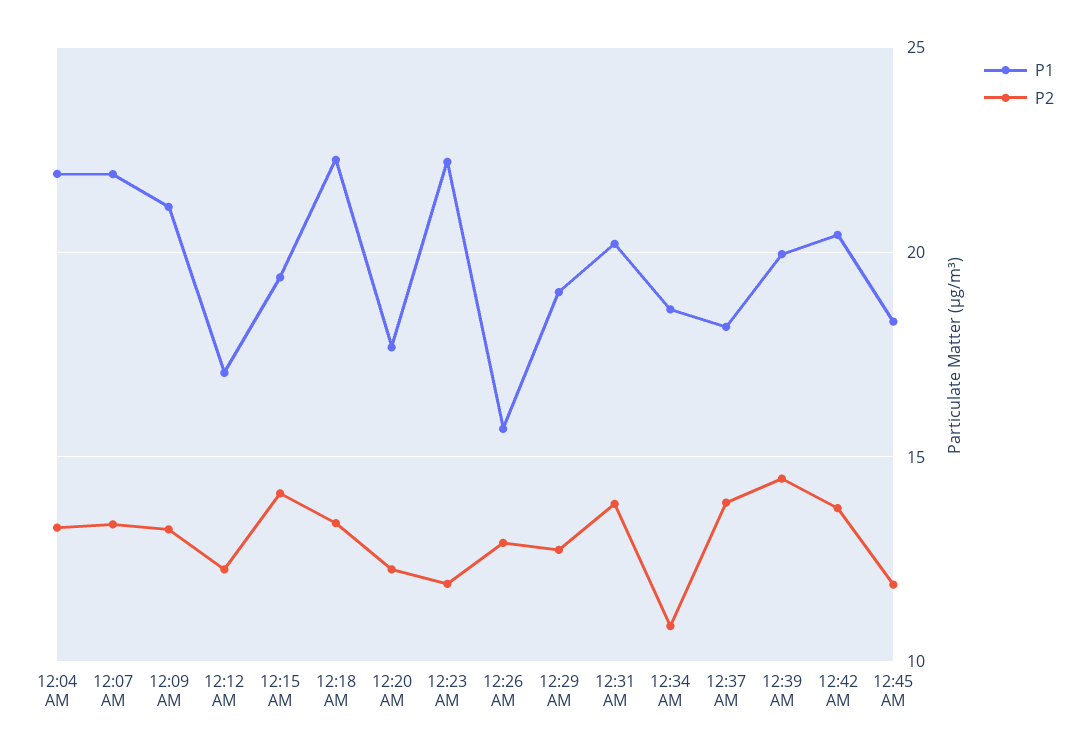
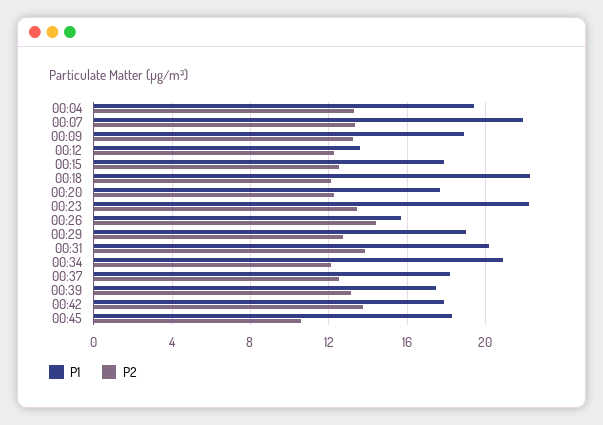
  {
    "P1": {
-     "12:04 AM": 22,
+     "12:04 AM": 19.5,
      "12:07 AM": 22,
-     "12:09 AM": 21,
+     "12:09 AM": 19,
-     "12:12 AM": 17,
+     "12:12 AM": 13.5,
-     "12:15 AM": 19.5,
+     "12:15 AM": 18,
      "12:18 AM": 22.5,
      "12:20 AM": 17.5,
      "12:23 AM": 22,
      "12:26 AM": 15.5,
      "12:29 AM": 19,
      "12:31 AM": 20,
-     "12:34 AM": 18.5,
+     "12:34 AM": 21,
      "12:37 AM": 18,
-     "12:39 AM": 20,
+     "12:39 AM": 17.5,
-     "12:42 AM": 20.5,
+     "12:42 AM": 18,
      "12:45 AM": 18.5
    },
    "P2": {
      "12:04 AM": 13.5,
      "12:07 AM": 13.5,
      "12:09 AM": 13,
      "12:12 AM": 12.5,
-     "12:15 AM": 14,
+     "12:15 AM": 12.5,
-     "12:18 AM": 13.5,
+     "12:18 AM": 12,
      "12:20 AM": 12.5,
-     "12:23 AM": 12,
+     "12:23 AM": 13.5,
-     "12:26 AM": 13,
+     "12:26 AM": 14.5,
      "12:29 AM": 12.5,
      "12:31 AM": 14,
-     "12:34 AM": 11,
+     "12:34 AM": 12,
-     "12:37 AM": 14,
+     "12:37 AM": 12.5,
-     "12:39 AM": 14.5,
+     "12:39 AM": 13,
      "12:42 AM": 14,
-     "12:45 AM": 12
+     "12:45 AM": 10.5
    }
  }

